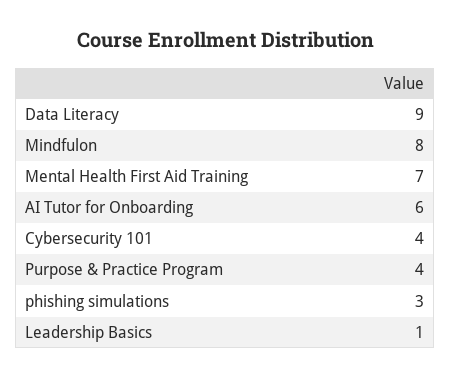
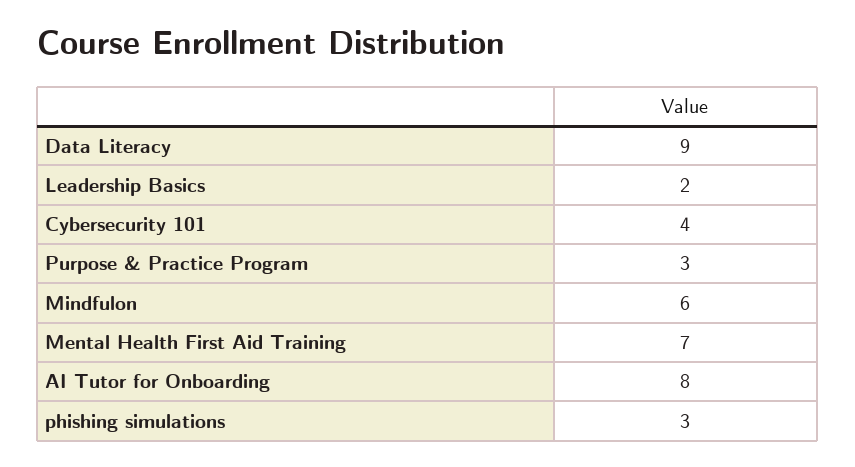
  {
    "Data Literacy": 9,
-   "Mindfulon": 8,
+   "Mindfulon": 6,
    "Mental Health First Aid Training": 7,
-   "AI Tutor for Onboarding": 6,
+   "AI Tutor for Onboarding": 8,
    "Cybersecurity 101": 4,
-   "Purpose & Practice Program": 4,
+   "Purpose & Practice Program": 3,
    "phishing simulations": 3,
-   "Leadership Basics": 1
+   "Leadership Basics": 2
  }

